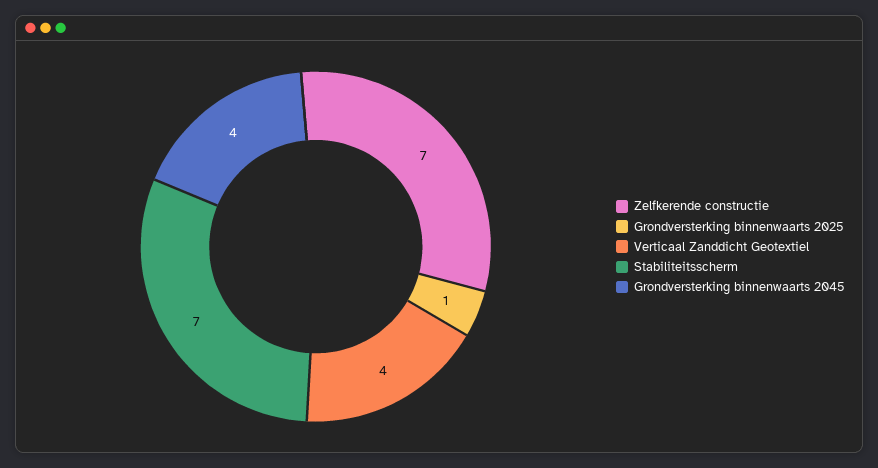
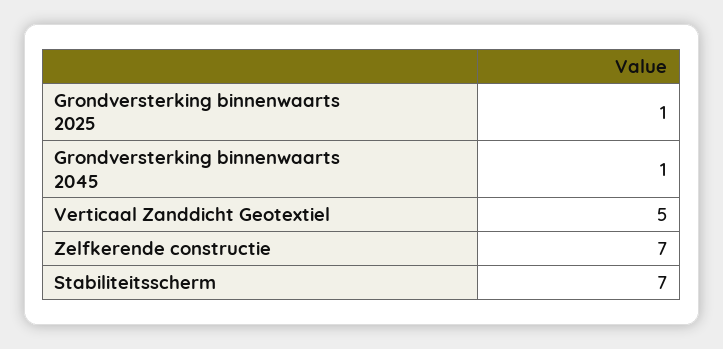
  {
    "Zelfkerende constructie": 7,
    "Grondversterking binnenwaarts 2025": 1,
-   "Verticaal Zanddicht Geotextiel": 4,
+   "Verticaal Zanddicht Geotextiel": 5,
    "Stabiliteitsscherm": 7,
-   "Grondversterking binnenwaarts 2045": 4
+   "Grondversterking binnenwaarts 2045": 1
  }

